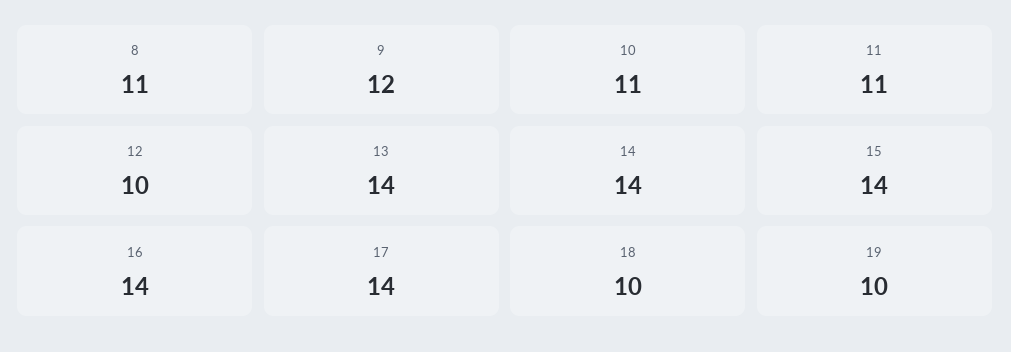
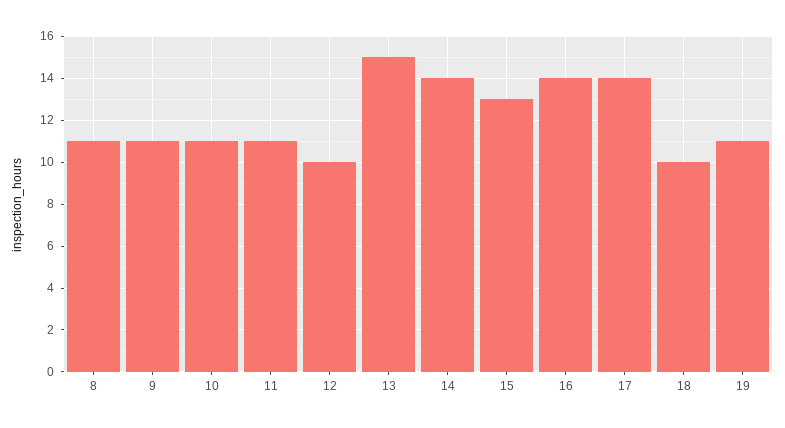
  {
    "8": 11,
-   "9": 12,
+   "9": 11,
    "10": 11,
    "11": 11,
    "12": 10,
-   "13": 14,
+   "13": 15,
    "14": 14,
-   "15": 14,
+   "15": 13,
    "16": 14,
    "17": 14,
    "18": 10,
-   "19": 10
+   "19": 11
  }

